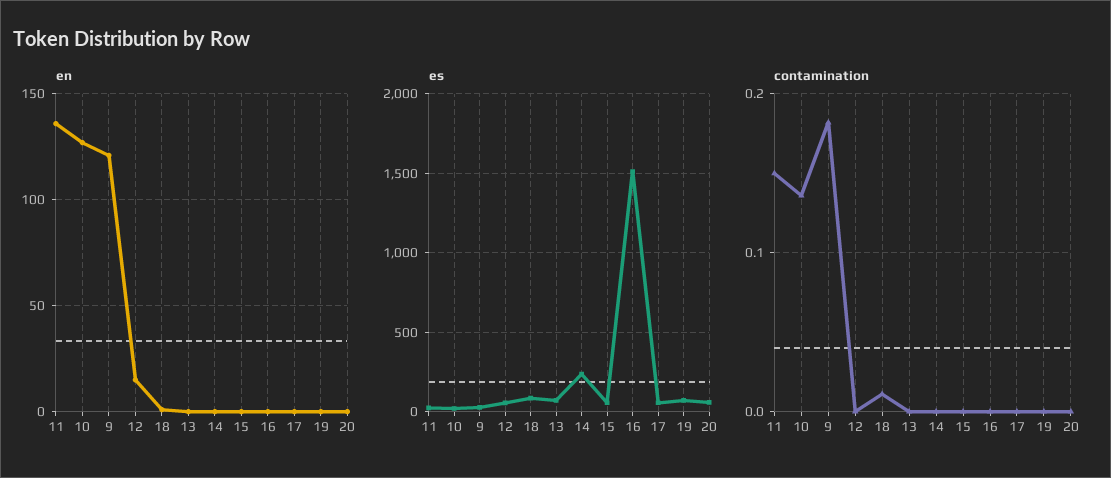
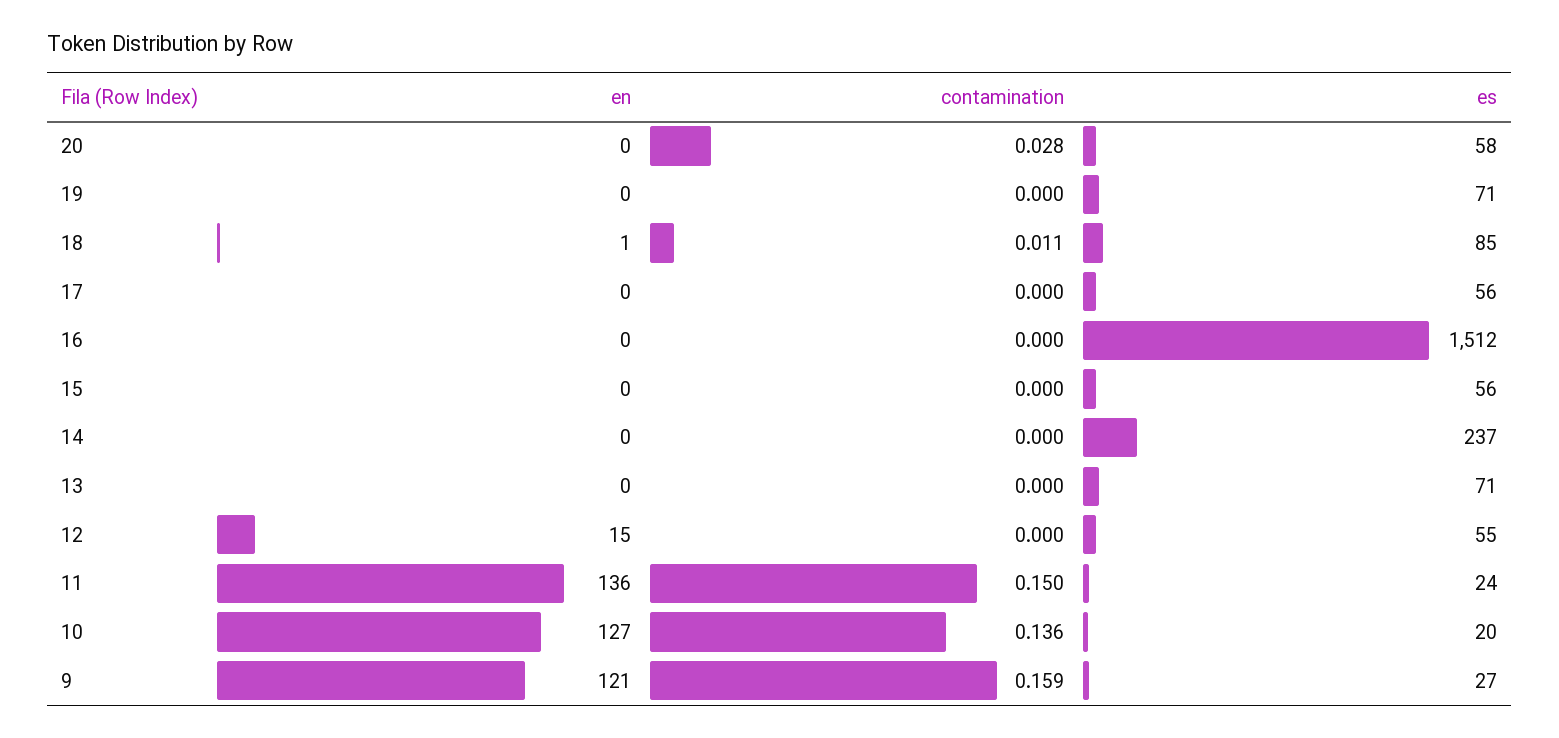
  {
    "en": {
      "11": 136,
      "10": 127,
      "9": 121,
      "12": 15,
      "18": 1,
      "13": 0,
      "14": 0,
      "15": 0,
      "16": 0,
      "17": 0,
      "19": 0,
      "20": 0
    },
    "es": {
      "11": 24,
      "10": 20,
      "9": 27,
      "12": 55,
      "18": 85,
      "13": 71,
      "14": 237,
      "15": 56,
      "16": 1512,
      "17": 56,
      "19": 71,
      "20": 58
    },
    "contamination": {
      "11": 0.15,
      "10": 0.136,
-     "9": 0.18,
+     "9": 0.159,
      "12": 0,
      "18": 0.011,
      "13": 0,
      "14": 0,
      "15": 0,
      "16": 0,
      "17": 0,
      "19": 0,
-     "20": 0
+     "20": 0.028
    }
  }

